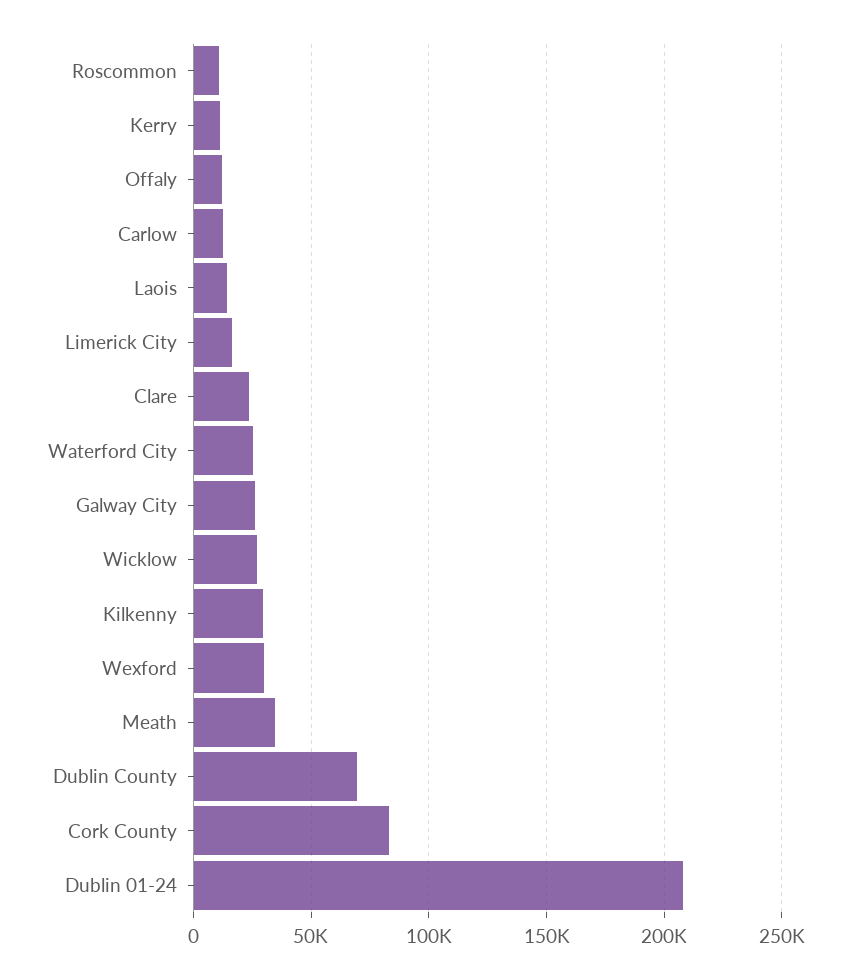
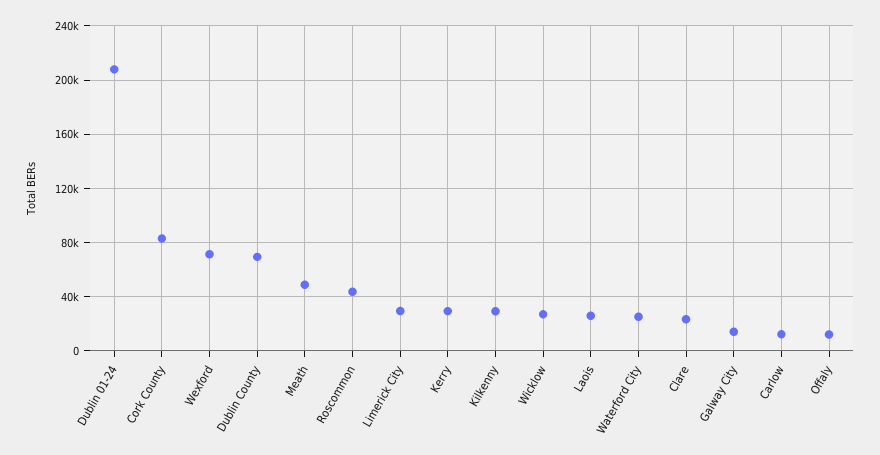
  {
-   "Roscommon": 10000,
+   "Roscommon": 45000,
-   "Kerry": 10000,
+   "Kerry": 30000,
    "Offaly": 10000,
    "Carlow": 10000,
-   "Laois": 15000,
+   "Laois": 25000,
-   "Limerick City": 15000,
+   "Limerick City": 30000,
    "Clare": 25000,
    "Waterford City": 25000,
-   "Galway City": 25000,
+   "Galway City": 15000,
    "Wicklow": 25000,
    "Kilkenny": 30000,
-   "Wexford": 30000,
+   "Wexford": 70000,
-   "Meath": 35000,
+   "Meath": 50000,
    "Dublin County": 70000,
    "Cork County": 85000,
    "Dublin 01-24": 210000
  }

